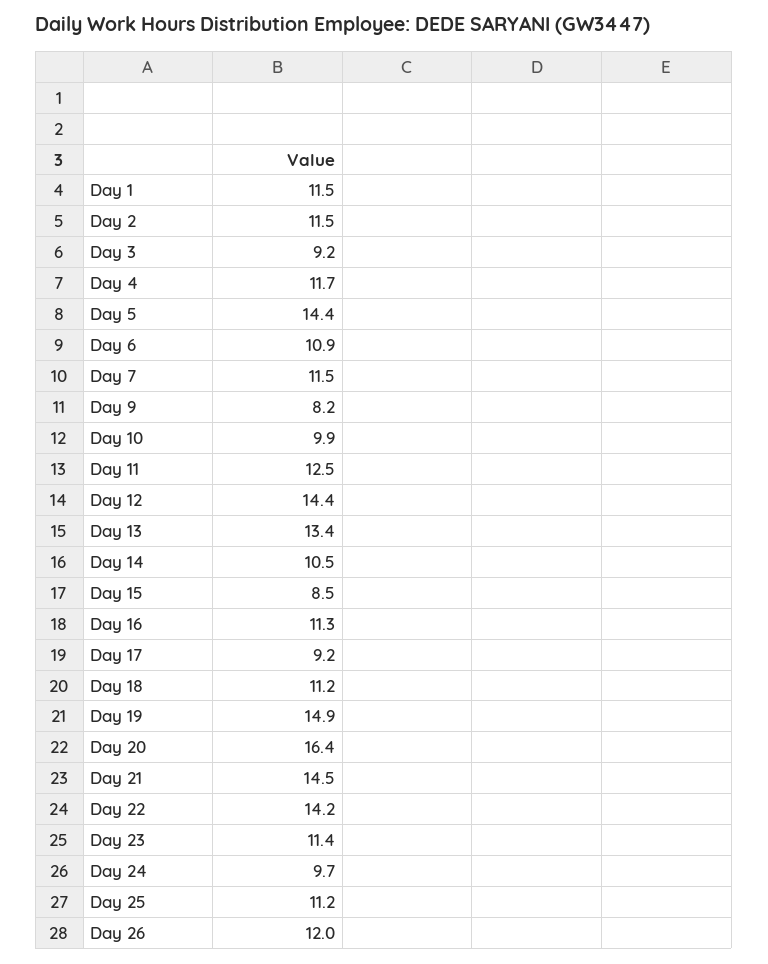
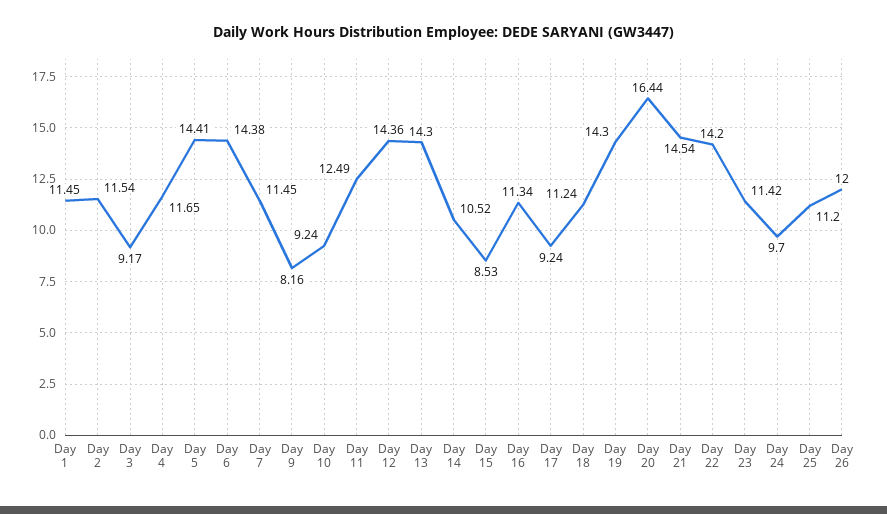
  {
    "Day 1": 11.45,
    "Day 2": 11.54,
    "Day 3": 9.17,
    "Day 4": 11.65,
    "Day 5": 14.41,
-   "Day 6": 10.9,
+   "Day 6": 14.38,
    "Day 7": 11.45,
    "Day 9": 8.16,
-   "Day 10": 9.9,
+   "Day 10": 9.24,
    "Day 11": 12.49,
    "Day 12": 14.36,
-   "Day 13": 13.4,
+   "Day 13": 14.3,
    "Day 14": 10.52,
    "Day 15": 8.53,
    "Day 16": 11.34,
    "Day 17": 9.24,
    "Day 18": 11.24,
-   "Day 19": 14.9,
+   "Day 19": 14.3,
    "Day 20": 16.44,
    "Day 21": 14.54,
    "Day 22": 14.2,
    "Day 23": 11.42,
    "Day 24": 9.7,
    "Day 25": 11.2,
    "Day 26": 12
  }

